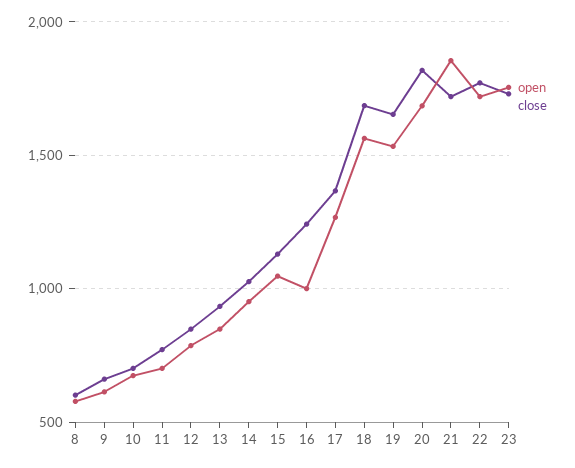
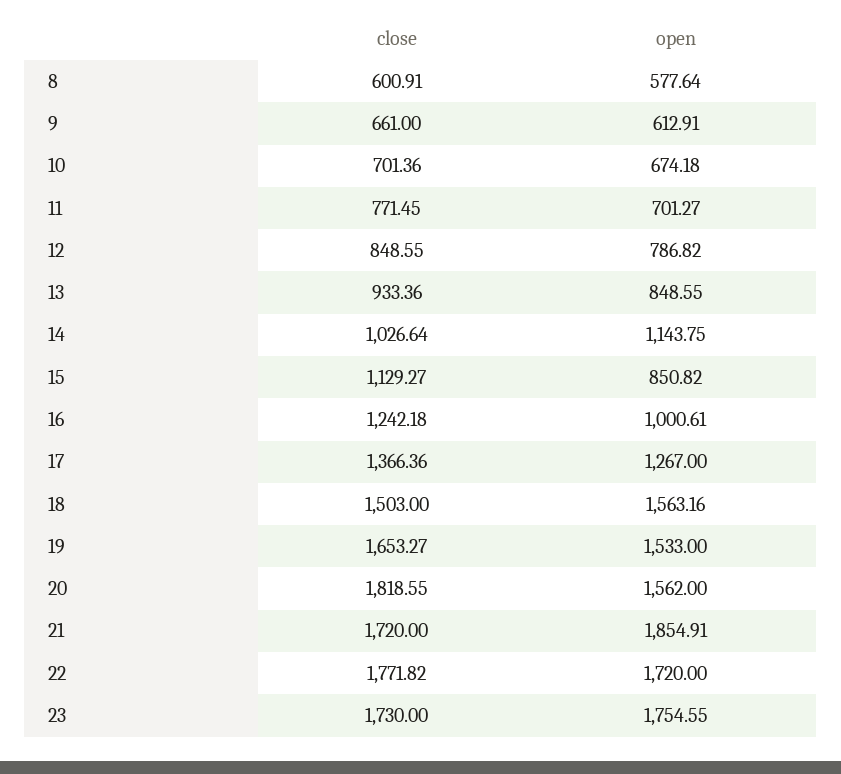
  {
    "open": {
      "8": 577.64,
      "9": 612.91,
      "10": 674.18,
      "11": 701.27,
      "12": 786.82,
      "13": 848.55,
-     "14": 950,
+     "14": 1143.75,
-     "15": 1050,
+     "15": 850.82,
      "16": 1000.61,
      "17": 1267,
      "18": 1563.16,
      "19": 1533,
-     "20": 1700,
+     "20": 1562,
      "21": 1854.91,
      "22": 1720,
      "23": 1754.55
    },
    "close": {
      "8": 600.91,
      "9": 661,
      "10": 701.36,
      "11": 771.45,
      "12": 848.55,
      "13": 933.36,
      "14": 1026.64,
      "15": 1129.27,
      "16": 1242.18,
      "17": 1366.36,
-     "18": 1700,
+     "18": 1503,
      "19": 1653.27,
      "20": 1818.55,
      "21": 1720,
      "22": 1771.82,
      "23": 1730
    }
  }

